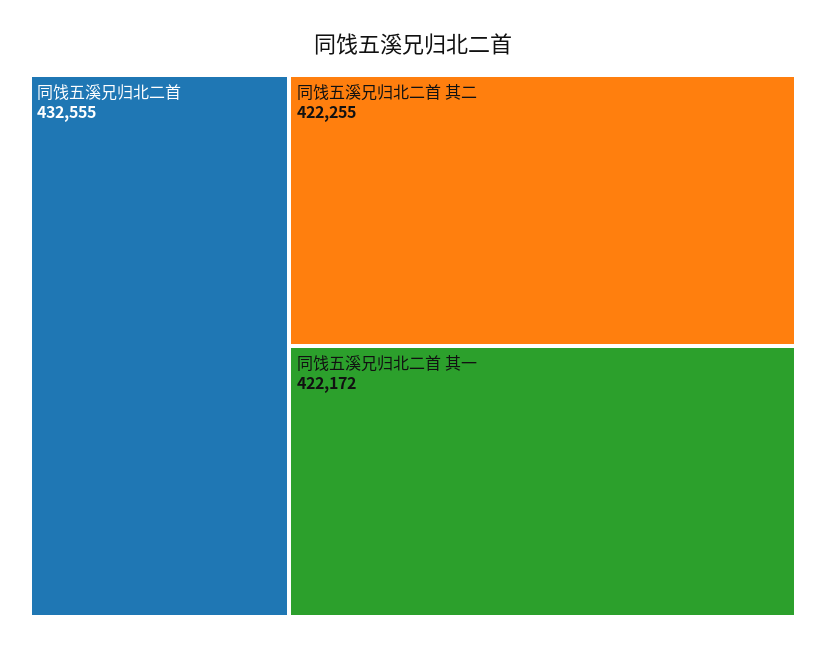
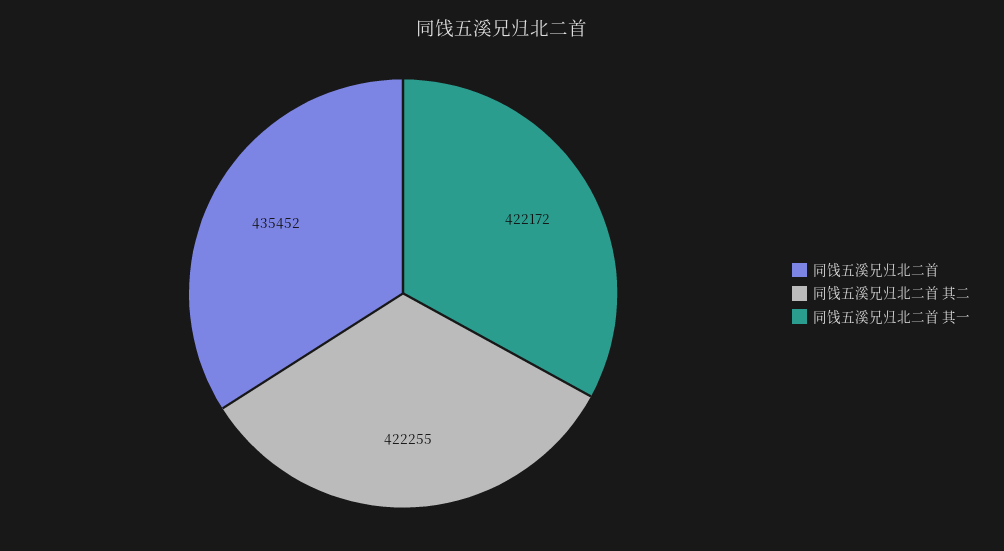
  {
-   "同饯五溪兄归北二首": 432555,
+   "同饯五溪兄归北二首": 435452,
    "同饯五溪兄归北二首 其二": 422255,
    "同饯五溪兄归北二首 其一": 422172
  }

